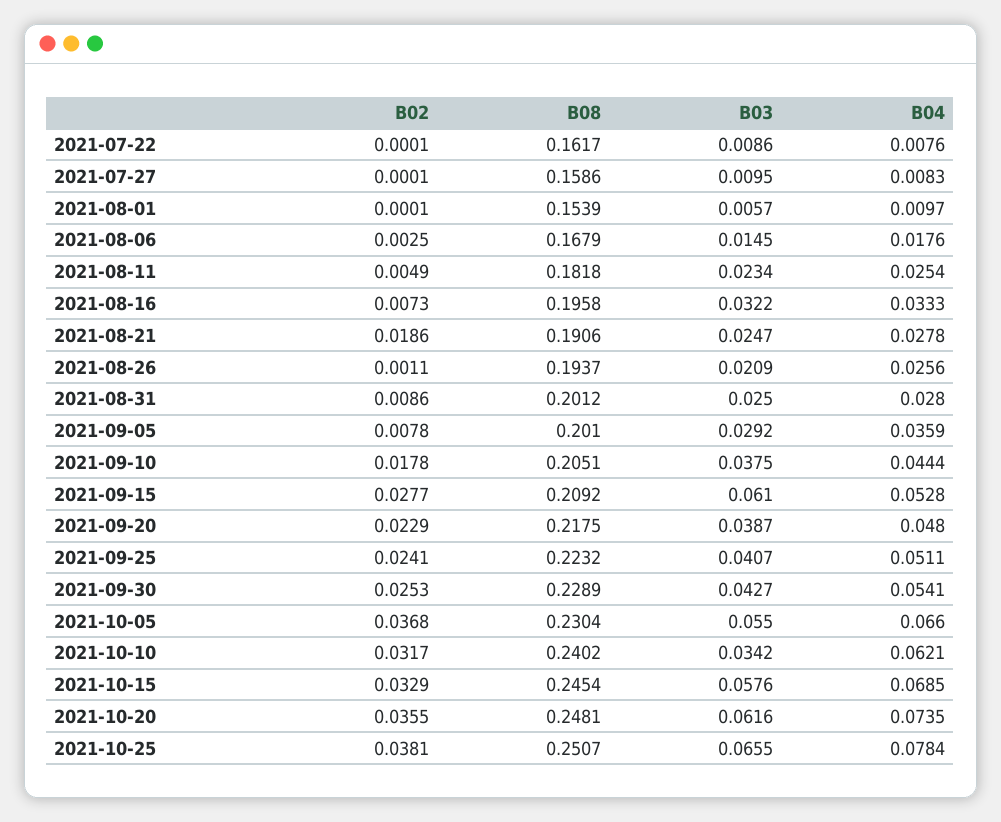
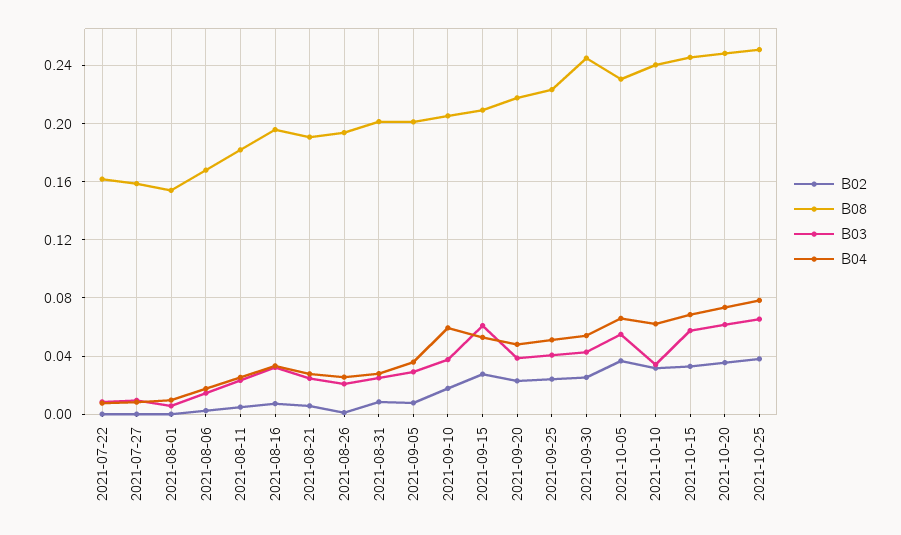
  {
    "B02": {
      "2021-07-22": 0.0001,
      "2021-07-27": 0.0001,
      "2021-08-01": 0.0001,
      "2021-08-06": 0.0025,
      "2021-08-11": 0.0049,
      "2021-08-16": 0.0073,
-     "2021-08-21": 0.0186,
+     "2021-08-21": 0.005,
      "2021-08-26": 0.0011,
      "2021-08-31": 0.0086,
      "2021-09-05": 0.0078,
      "2021-09-10": 0.0178,
      "2021-09-15": 0.0277,
      "2021-09-20": 0.0229,
      "2021-09-25": 0.0241,
      "2021-09-30": 0.0253,
      "2021-10-05": 0.0368,
      "2021-10-10": 0.0317,
      "2021-10-15": 0.0329,
      "2021-10-20": 0.0355,
      "2021-10-25": 0.0381
    },
    "B08": {
      "2021-07-22": 0.1617,
      "2021-07-27": 0.1586,
      "2021-08-01": 0.1539,
      "2021-08-06": 0.1679,
      "2021-08-11": 0.1818,
      "2021-08-16": 0.1958,
      "2021-08-21": 0.1906,
      "2021-08-26": 0.1937,
      "2021-08-31": 0.2012,
      "2021-09-05": 0.201,
      "2021-09-10": 0.2051,
      "2021-09-15": 0.2092,
      "2021-09-20": 0.2175,
      "2021-09-25": 0.2232,
-     "2021-09-30": 0.2289,
+     "2021-09-30": 0.245,
      "2021-10-05": 0.2304,
      "2021-10-10": 0.2402,
      "2021-10-15": 0.2454,
      "2021-10-20": 0.2481,
      "2021-10-25": 0.2507
    },
    "B03": {
      "2021-07-22": 0.0086,
      "2021-07-27": 0.0095,
      "2021-08-01": 0.0057,
      "2021-08-06": 0.0145,
      "2021-08-11": 0.0234,
      "2021-08-16": 0.0322,
      "2021-08-21": 0.0247,
      "2021-08-26": 0.0209,
      "2021-08-31": 0.025,
      "2021-09-05": 0.0292,
      "2021-09-10": 0.0375,
      "2021-09-15": 0.061,
      "2021-09-20": 0.0387,
      "2021-09-25": 0.0407,
      "2021-09-30": 0.0427,
      "2021-10-05": 0.055,
      "2021-10-10": 0.0342,
      "2021-10-15": 0.0576,
      "2021-10-20": 0.0616,
      "2021-10-25": 0.0655
    },
    "B04": {
      "2021-07-22": 0.0076,
      "2021-07-27": 0.0083,
      "2021-08-01": 0.0097,
      "2021-08-06": 0.0176,
      "2021-08-11": 0.0254,
      "2021-08-16": 0.0333,
      "2021-08-21": 0.0278,
      "2021-08-26": 0.0256,
      "2021-08-31": 0.028,
      "2021-09-05": 0.0359,
-     "2021-09-10": 0.0444,
+     "2021-09-10": 0.06,
      "2021-09-15": 0.0528,
      "2021-09-20": 0.048,
      "2021-09-25": 0.0511,
      "2021-09-30": 0.0541,
      "2021-10-05": 0.066,
      "2021-10-10": 0.0621,
      "2021-10-15": 0.0685,
      "2021-10-20": 0.0735,
      "2021-10-25": 0.0784
    }
  }

